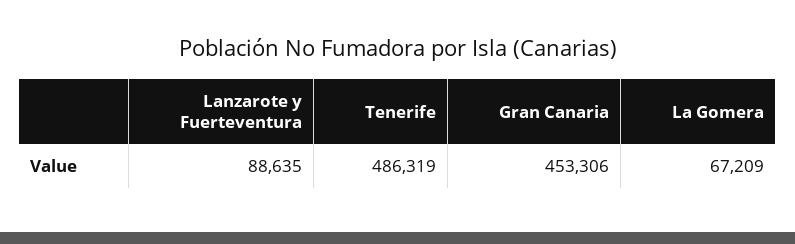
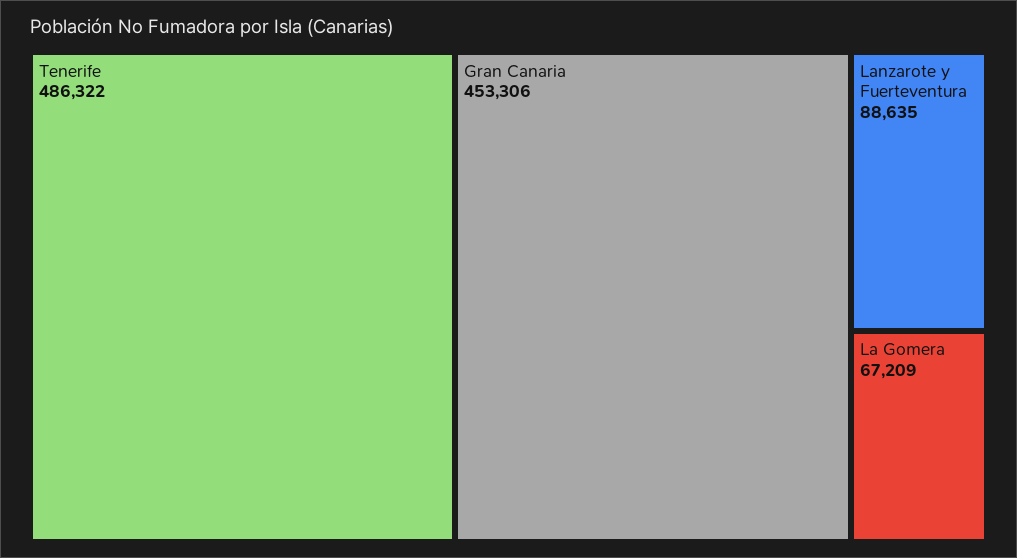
  {
    "Lanzarote y Fuerteventura": 88635,
-   "Tenerife": 486319,
+   "Tenerife": 486322,
    "Gran Canaria": 453306,
    "La Gomera": 67209
  }

